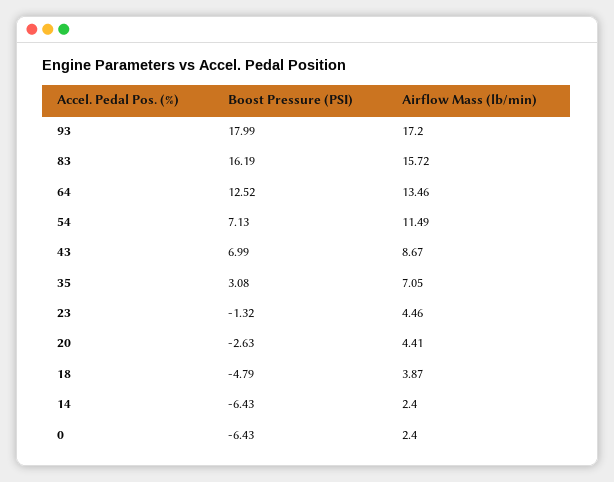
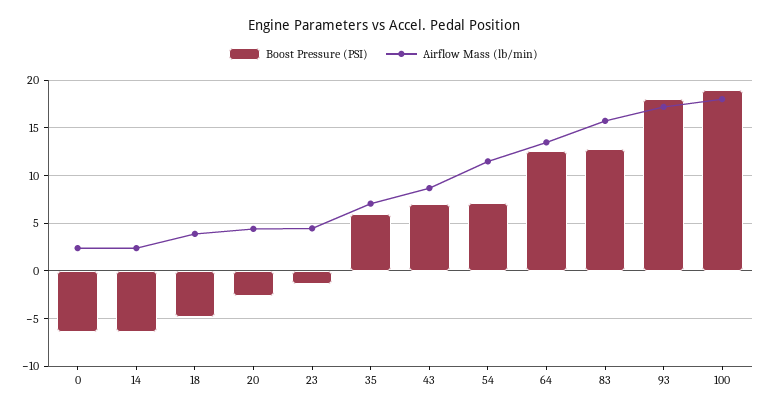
  {
    "Boost Pressure (PSI)": {
      "93": 17.99,
-     "83": 16.19,
+     "83": 13,
      "64": 12.52,
      "54": 7.13,
      "43": 6.99,
-     "35": 3.08,
+     "35": 6,
      "23": -1.32,
      "20": -2.63,
      "18": -4.79,
      "14": -6.43,
-     "0": -6.43
+     "0": -6.43,
+     "100": 19
    },
    "Airflow Mass (lb/min)": {
      "93": 17.2,
      "83": 15.72,
      "64": 13.46,
      "54": 11.49,
      "43": 8.67,
      "35": 7.05,
      "23": 4.46,
      "20": 4.41,
      "18": 3.87,
      "14": 2.4,
-     "0": 2.4
+     "0": 2.4,
+     "100": 18
    }
  }

